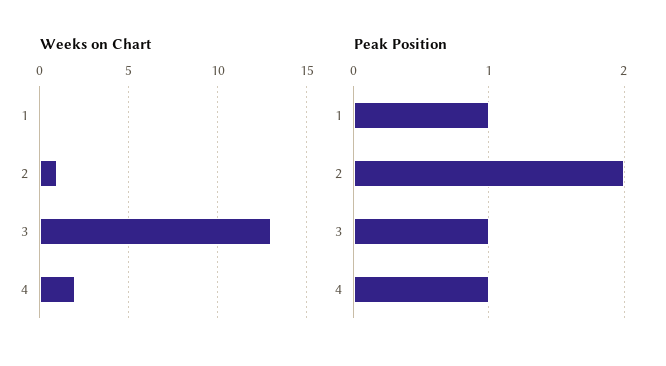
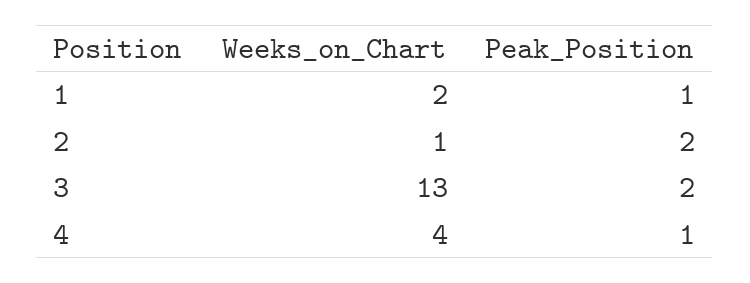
  {
    "Weeks on Chart": {
-     "1": 0,
+     "1": 2,
      "2": 1,
      "3": 13,
-     "4": 2
+     "4": 4
    },
    "Peak Position": {
      "1": 1,
      "2": 2,
-     "3": 1,
+     "3": 2,
      "4": 1
    }
  }

